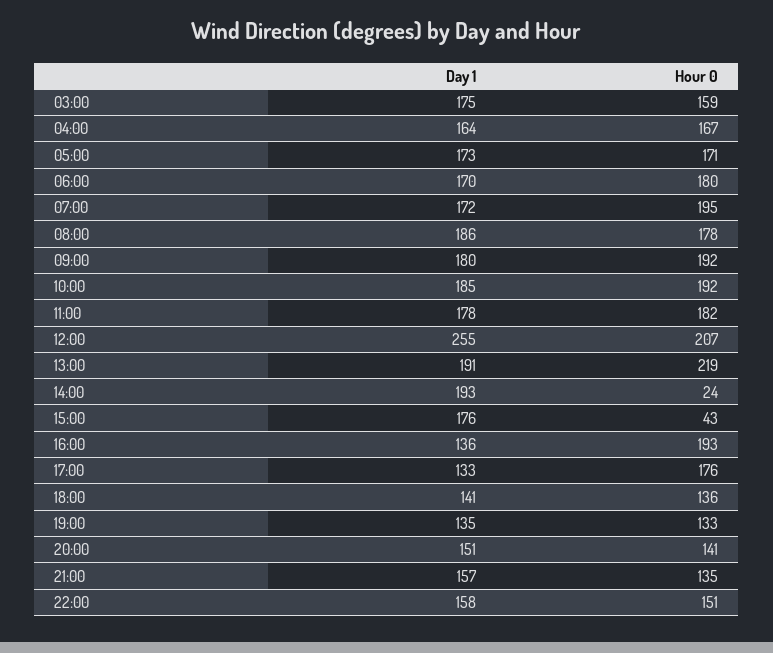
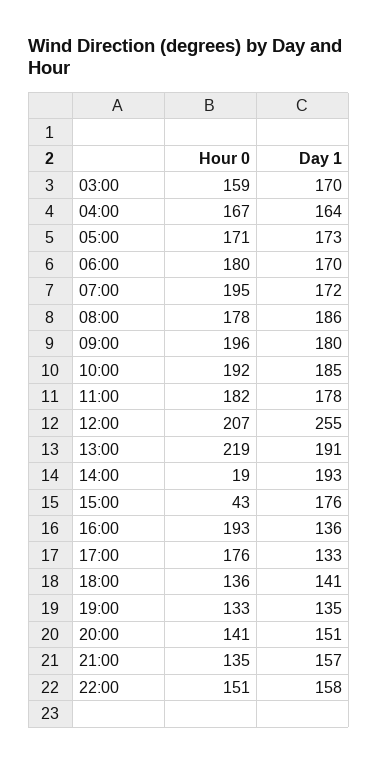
  {
    "Day 1": {
-     "03:00": 175,
+     "03:00": 170,
      "04:00": 164,
      "05:00": 173,
      "06:00": 170,
      "07:00": 172,
      "08:00": 186,
      "09:00": 180,
      "10:00": 185,
      "11:00": 178,
      "12:00": 255,
      "13:00": 191,
      "14:00": 193,
      "15:00": 176,
      "16:00": 136,
      "17:00": 133,
      "18:00": 141,
      "19:00": 135,
      "20:00": 151,
      "21:00": 157,
      "22:00": 158
    },
    "Hour 0": {
      "03:00": 159,
      "04:00": 167,
      "05:00": 171,
      "06:00": 180,
      "07:00": 195,
      "08:00": 178,
-     "09:00": 192,
+     "09:00": 196,
      "10:00": 192,
      "11:00": 182,
      "12:00": 207,
      "13:00": 219,
-     "14:00": 24,
+     "14:00": 19,
      "15:00": 43,
      "16:00": 193,
      "17:00": 176,
      "18:00": 136,
      "19:00": 133,
      "20:00": 141,
      "21:00": 135,
      "22:00": 151
    }
  }

